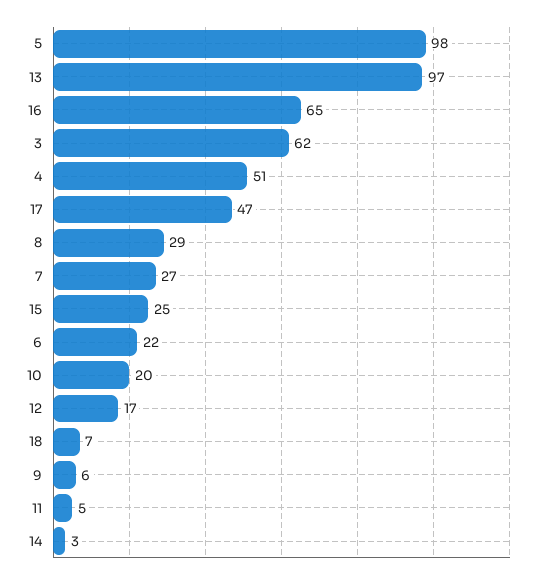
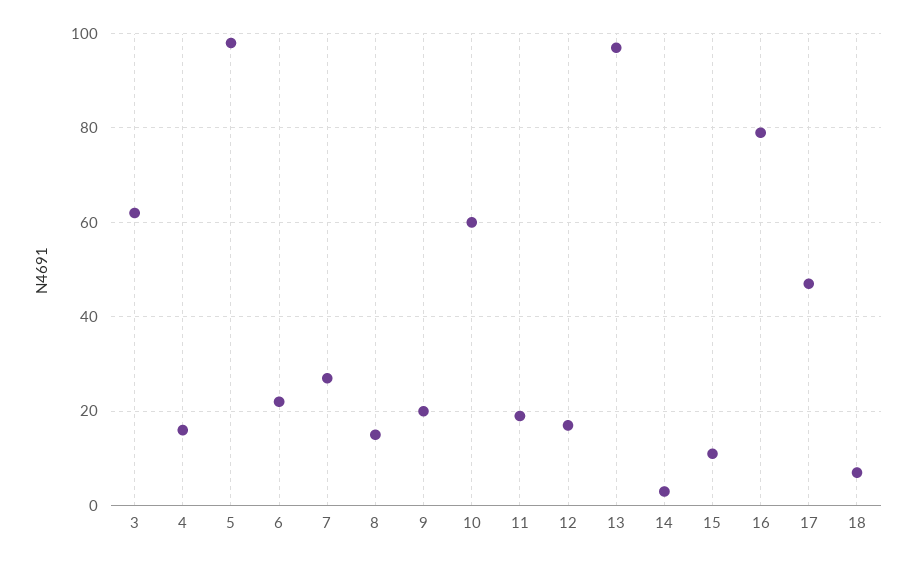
  {
    "5": 98,
    "13": 97,
-   "16": 65,
+   "16": 80,
    "3": 62,
-   "4": 51,
+   "4": 15,
    "17": 47,
-   "8": 29,
+   "8": 15,
    "7": 27,
-   "15": 25,
+   "15": 10,
    "6": 22,
-   "10": 20,
+   "10": 60,
    "12": 17,
    "18": 7,
-   "9": 6,
+   "9": 20,
-   "11": 5,
+   "11": 20,
    "14": 3
  }

